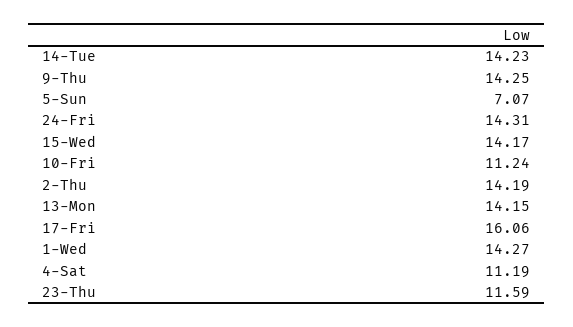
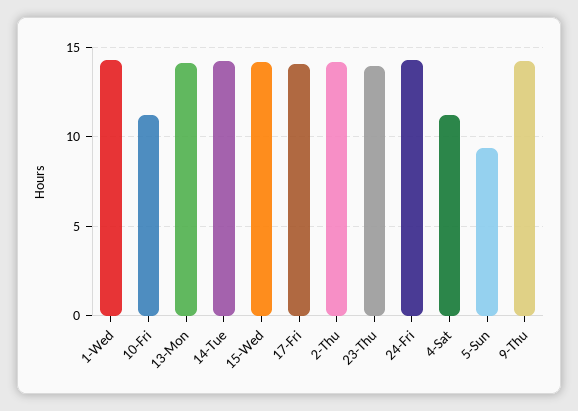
  {
    "14-Tue": 14.23,
    "9-Thu": 14.25,
-   "5-Sun": 7.07,
+   "5-Sun": 9.5,
    "24-Fri": 14.31,
    "15-Wed": 14.17,
    "10-Fri": 11.24,
    "2-Thu": 14.19,
    "13-Mon": 14.15,
-   "17-Fri": 16.06,
+   "17-Fri": 14,
    "1-Wed": 14.27,
    "4-Sat": 11.19,
-   "23-Thu": 11.59
+   "23-Thu": 14
  }

